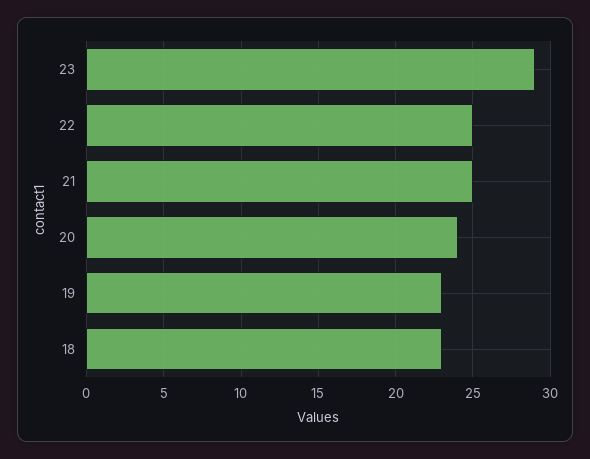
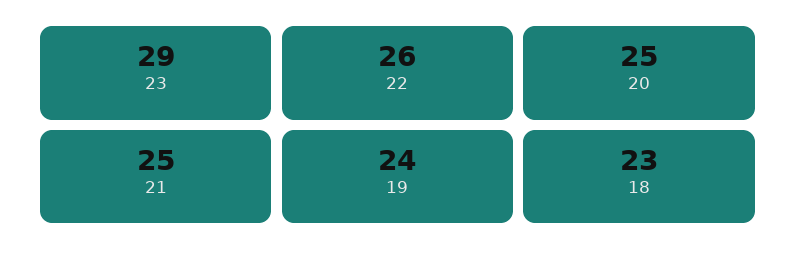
  {
    "23": 29,
-   "22": 25,
+   "22": 26,
    "21": 25,
-   "20": 24,
+   "20": 25,
-   "19": 23,
+   "19": 24,
    "18": 23
  }

